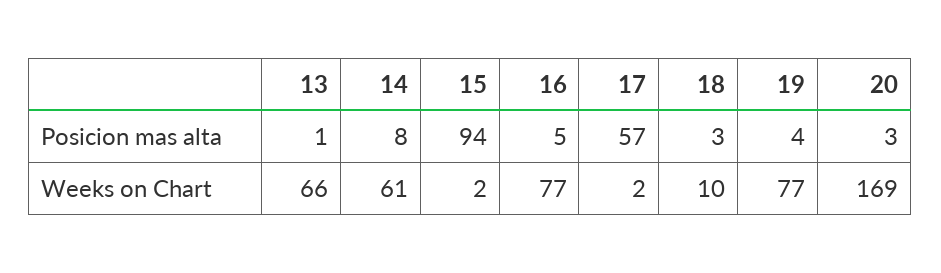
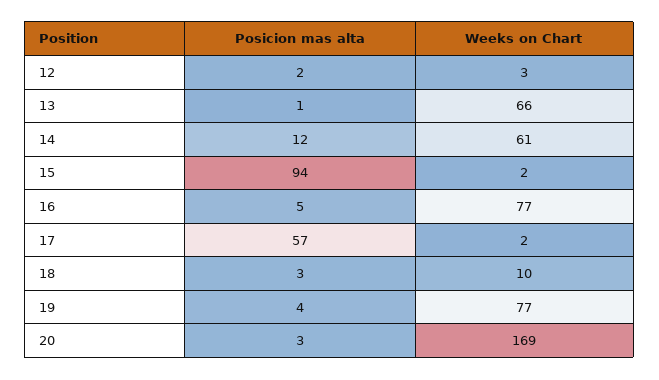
  {
    "13": {
      "Posicion mas alta": 1,
      "Weeks on Chart": 66
    },
    "14": {
-     "Posicion mas alta": 8,
+     "Posicion mas alta": 12,
      "Weeks on Chart": 61
    },
    "15": {
      "Posicion mas alta": 94,
      "Weeks on Chart": 2
    },
    "16": {
      "Posicion mas alta": 5,
      "Weeks on Chart": 77
    },
    "17": {
      "Posicion mas alta": 57,
      "Weeks on Chart": 2
    },
    "18": {
      "Posicion mas alta": 3,
      "Weeks on Chart": 10
    },
    "19": {
      "Posicion mas alta": 4,
      "Weeks on Chart": 77
    },
    "20": {
      "Posicion mas alta": 3,
      "Weeks on Chart": 169
-   }
+   },
+   "12": {
+     "Posicion mas alta": 2,
+     "Weeks on Chart": 3
+   }
  }

